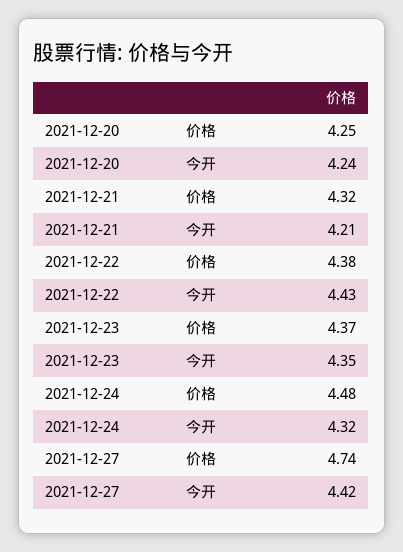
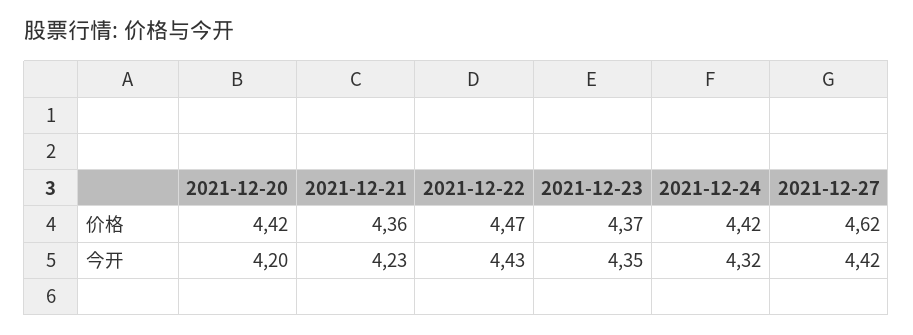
  {
    "2021-12-20": {
-     "价格": 4.25,
+     "价格": 4.42,
-     "今开": 4.24
+     "今开": 4.2
    },
    "2021-12-21": {
-     "价格": 4.32,
+     "价格": 4.36,
-     "今开": 4.21
+     "今开": 4.23
    },
    "2021-12-22": {
-     "价格": 4.38,
+     "价格": 4.47,
      "今开": 4.43
    },
    "2021-12-23": {
      "价格": 4.37,
      "今开": 4.35
    },
    "2021-12-24": {
-     "价格": 4.48,
+     "价格": 4.42,
      "今开": 4.32
    },
    "2021-12-27": {
-     "价格": 4.74,
+     "价格": 4.62,
      "今开": 4.42
    }
  }

